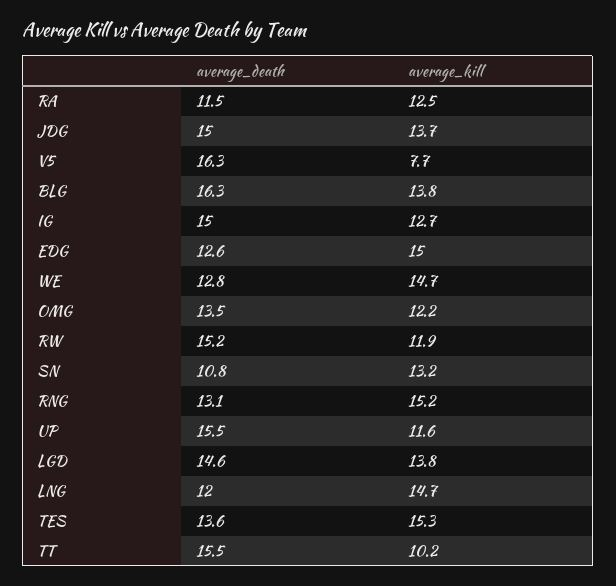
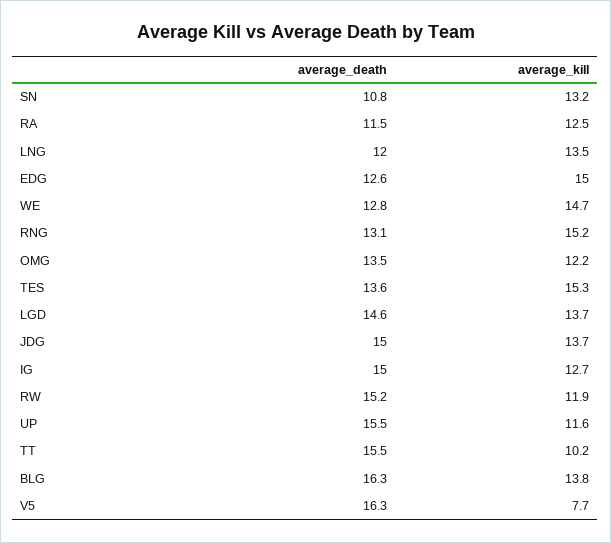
  {
    "average_death": {
      "RA": 11.5,
      "JDG": 15,
      "V5": 16.3,
      "BLG": 16.3,
      "IG": 15,
      "EDG": 12.6,
      "WE": 12.8,
      "OMG": 13.5,
      "RW": 15.2,
      "SN": 10.8,
      "RNG": 13.1,
      "UP": 15.5,
      "LGD": 14.6,
      "LNG": 12,
      "TES": 13.6,
      "TT": 15.5
    },
    "average_kill": {
      "RA": 12.5,
      "JDG": 13.7,
      "V5": 7.7,
      "BLG": 13.8,
      "IG": 12.7,
      "EDG": 15,
      "WE": 14.7,
      "OMG": 12.2,
      "RW": 11.9,
      "SN": 13.2,
      "RNG": 15.2,
      "UP": 11.6,
-     "LGD": 13.8,
+     "LGD": 13.7,
-     "LNG": 14.7,
+     "LNG": 13.5,
      "TES": 15.3,
      "TT": 10.2
    }
  }

